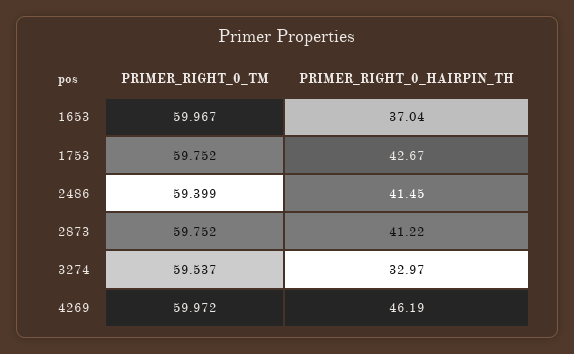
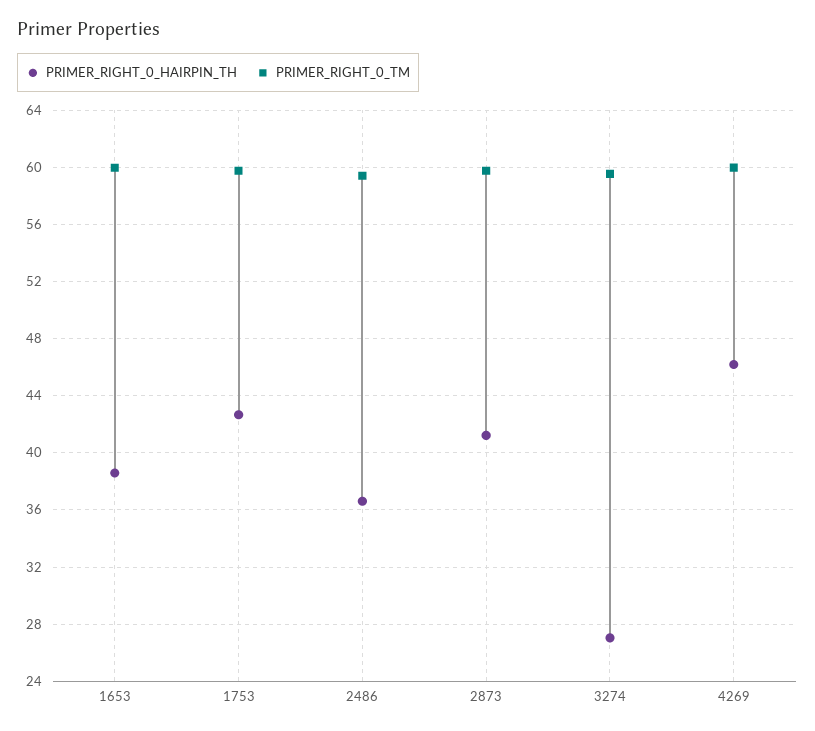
  {
    "PRIMER_RIGHT_0_TM": {
      "1653": 59.967,
      "1753": 59.752,
      "2486": 59.399,
      "2873": 59.752,
      "3274": 59.537,
      "4269": 59.972
    },
    "PRIMER_RIGHT_0_HAIRPIN_TH": {
-     "1653": 37.04,
+     "1653": 38.5,
      "1753": 42.67,
-     "2486": 41.45,
+     "2486": 36.5,
      "2873": 41.22,
-     "3274": 32.97,
+     "3274": 27,
      "4269": 46.19
    }
  }

